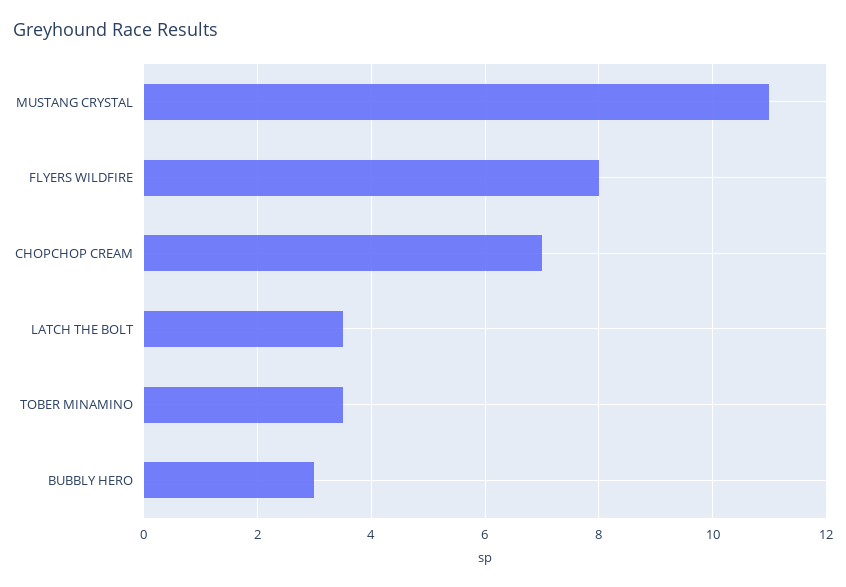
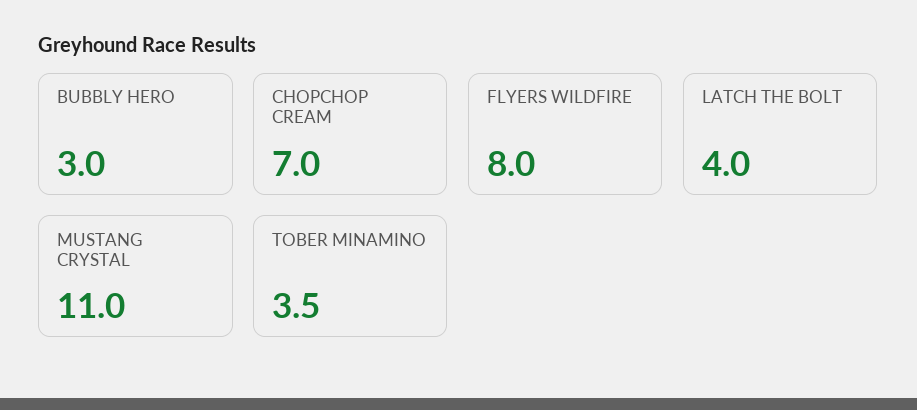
  {
    "MUSTANG CRYSTAL": 11,
    "FLYERS WILDFIRE": 8,
    "CHOPCHOP CREAM": 7,
-   "LATCH THE BOLT": 3.5,
+   "LATCH THE BOLT": 4,
    "TOBER MINAMINO": 3.5,
    "BUBBLY HERO": 3
  }

